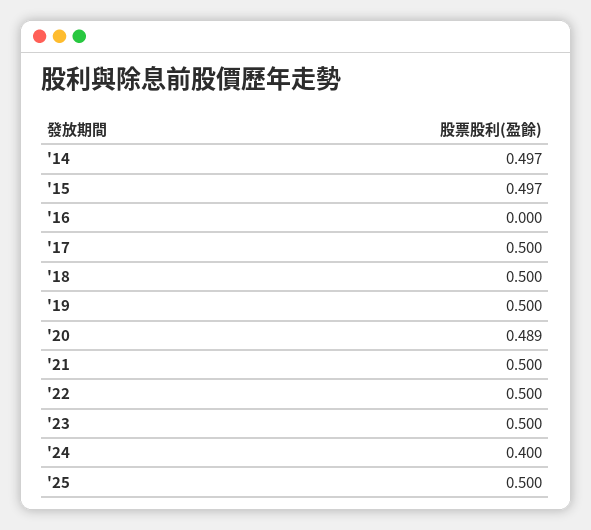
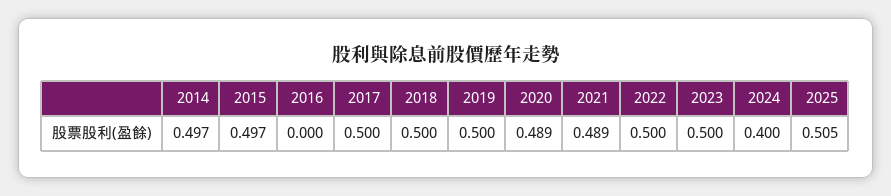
  {
    "'14": 0.497,
    "'15": 0.497,
    "'16": 0,
    "'17": 0.5,
    "'18": 0.5,
    "'19": 0.5,
    "'20": 0.489,
-   "'21": 0.5,
+   "'21": 0.489,
    "'22": 0.5,
    "'23": 0.5,
    "'24": 0.4,
-   "'25": 0.5
+   "'25": 0.505
  }

